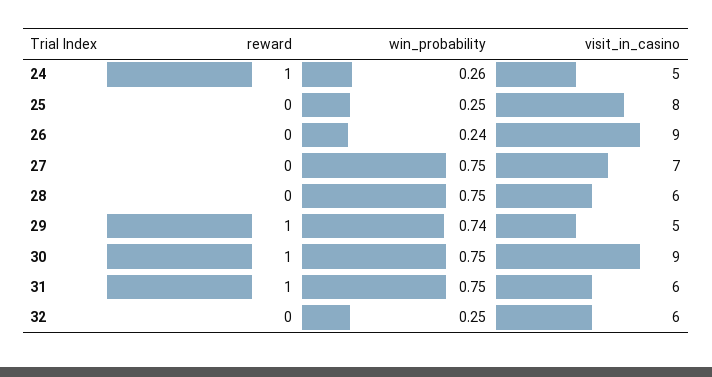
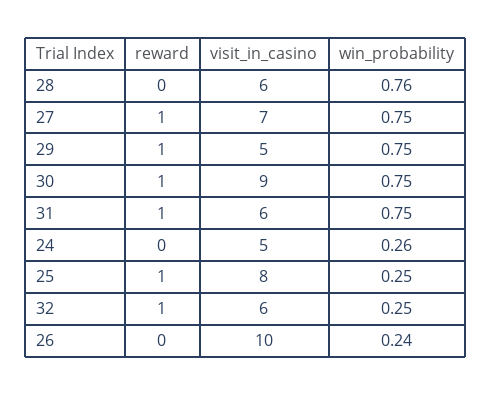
  {
    "reward": {
-     "24": 1,
+     "24": 0,
-     "25": 0,
+     "25": 1,
      "26": 0,
-     "27": 0,
+     "27": 1,
      "28": 0,
      "29": 1,
      "30": 1,
      "31": 1,
-     "32": 0
+     "32": 1
    },
    "win_probability": {
      "24": 0.26,
      "25": 0.25,
      "26": 0.24,
      "27": 0.75,
-     "28": 0.75,
+     "28": 0.76,
-     "29": 0.74,
+     "29": 0.75,
      "30": 0.75,
      "31": 0.75,
      "32": 0.25
    },
    "visit_in_casino": {
      "24": 5,
      "25": 8,
-     "26": 9,
+     "26": 10,
      "27": 7,
      "28": 6,
      "29": 5,
      "30": 9,
      "31": 6,
      "32": 6
    }
  }

